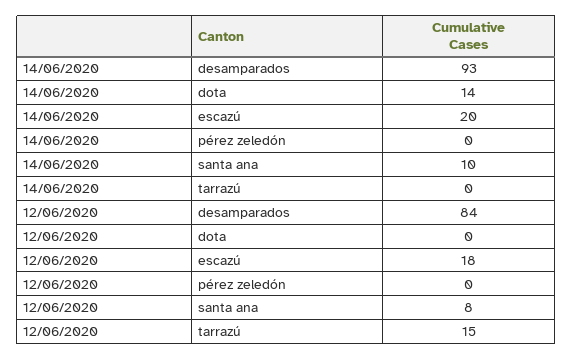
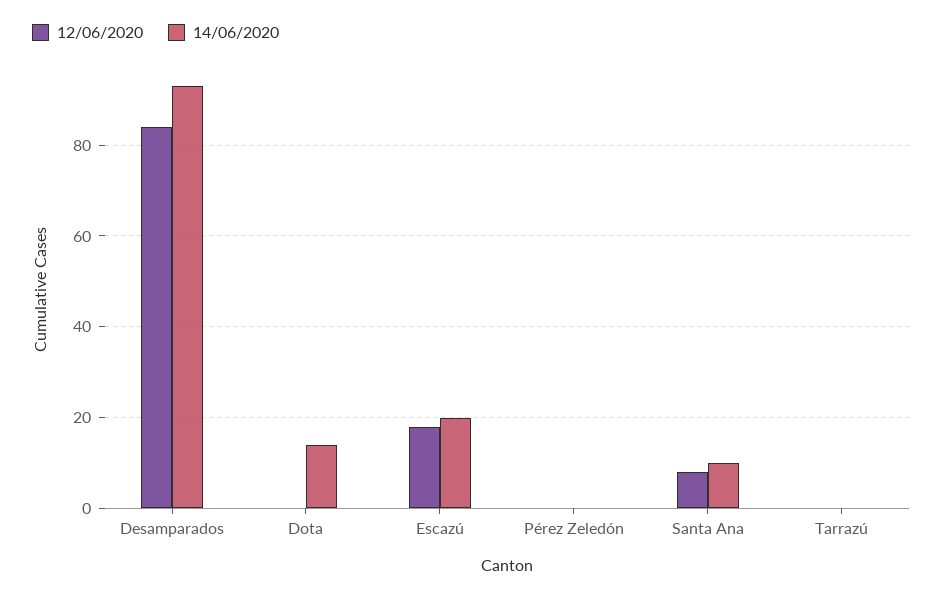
  {
    "14/06/2020": {
      "desamparados": 93,
      "dota": 14,
      "escazú": 20,
      "pérez zeledón": 0,
      "santa ana": 10,
      "tarrazú": 0
    },
    "12/06/2020": {
      "desamparados": 84,
      "dota": 0,
      "escazú": 18,
      "pérez zeledón": 0,
      "santa ana": 8,
-     "tarrazú": 15
+     "tarrazú": 0
    }
  }

